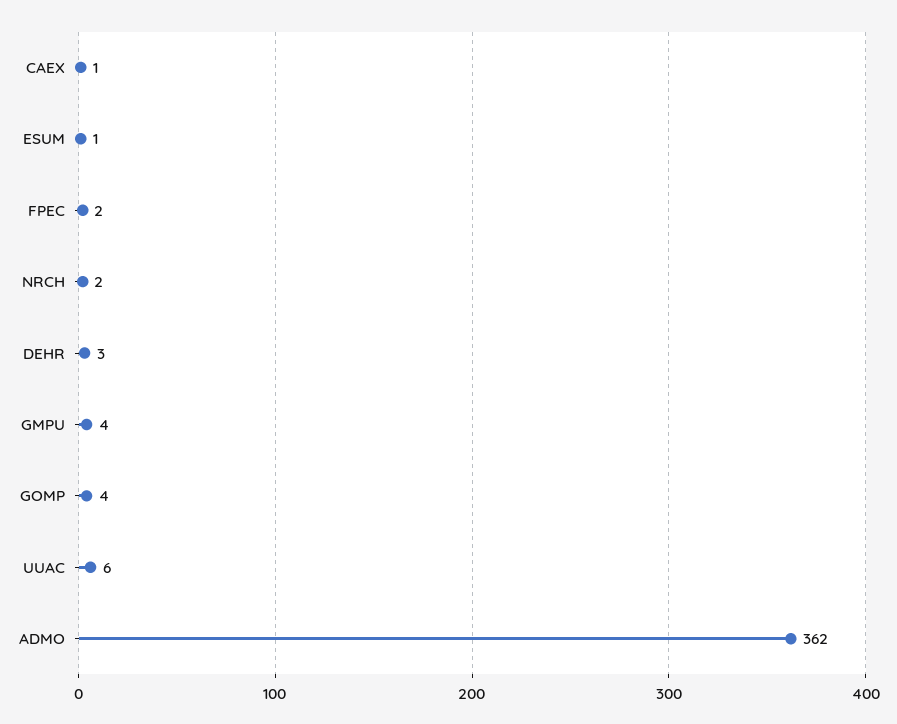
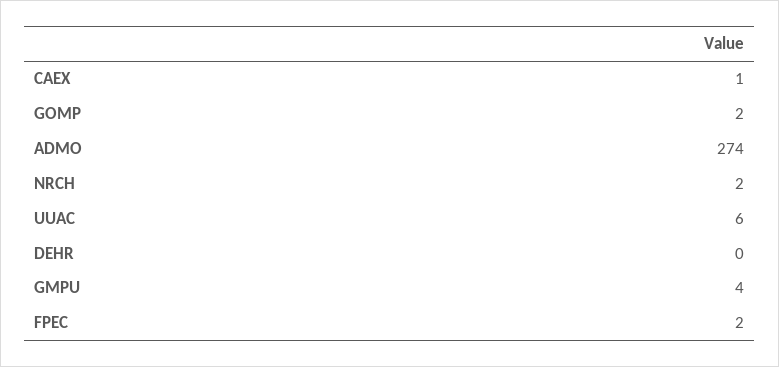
  {
    "CAEX": 1,
-   "ESUM": 1,
    "FPEC": 2,
    "NRCH": 2,
-   "DEHR": 3,
+   "DEHR": 0,
    "GMPU": 4,
-   "GOMP": 4,
+   "GOMP": 2,
    "UUAC": 6,
-   "ADMO": 362
+   "ADMO": 274
  }

